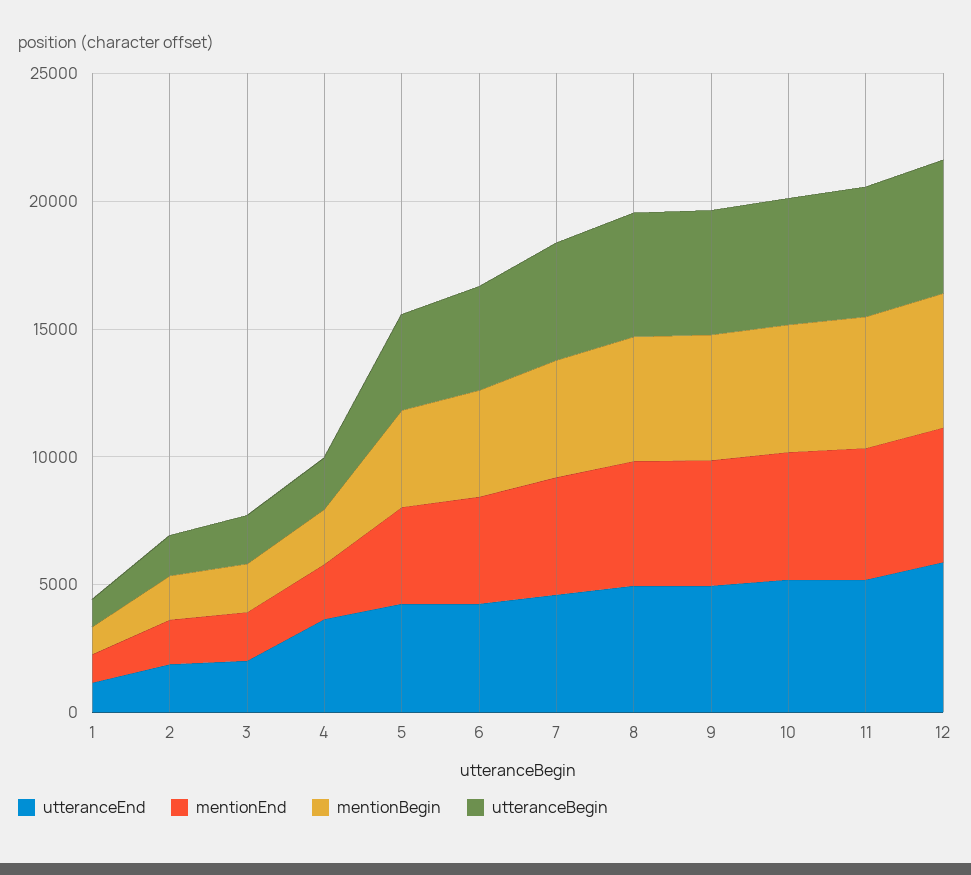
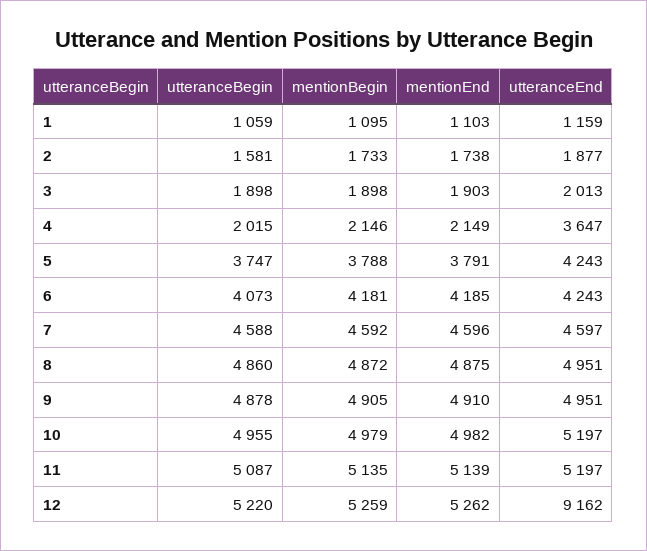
  {
    "utteranceEnd": {
      "1": 1159,
      "2": 1877,
      "3": 2013,
      "4": 3647,
      "5": 4243,
      "6": 4243,
      "7": 4597,
      "8": 4951,
      "9": 4951,
      "10": 5197,
      "11": 5197,
-     "12": 6000
+     "12": 9162
    },
    "mentionEnd": {
      "1": 1103,
      "2": 1738,
      "3": 1903,
      "4": 2149,
      "5": 3791,
      "6": 4185,
      "7": 4596,
      "8": 4875,
      "9": 4910,
      "10": 4982,
      "11": 5139,
      "12": 5262
    },
    "mentionBegin": {
      "1": 1095,
      "2": 1733,
      "3": 1898,
      "4": 2146,
      "5": 3788,
      "6": 4181,
      "7": 4592,
      "8": 4872,
      "9": 4905,
      "10": 4979,
      "11": 5135,
      "12": 5259
    },
    "utteranceBegin": {
      "1": 1059,
      "2": 1581,
      "3": 1898,
      "4": 2015,
      "5": 3747,
      "6": 4073,
      "7": 4588,
      "8": 4860,
      "9": 4878,
      "10": 4955,
      "11": 5087,
      "12": 5220
    }
  }

